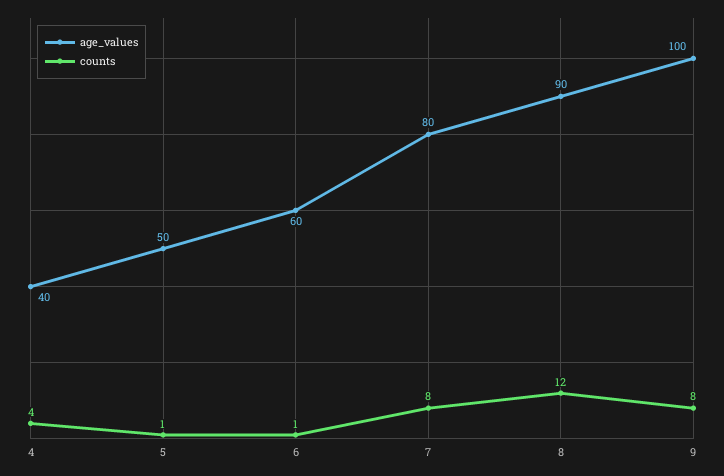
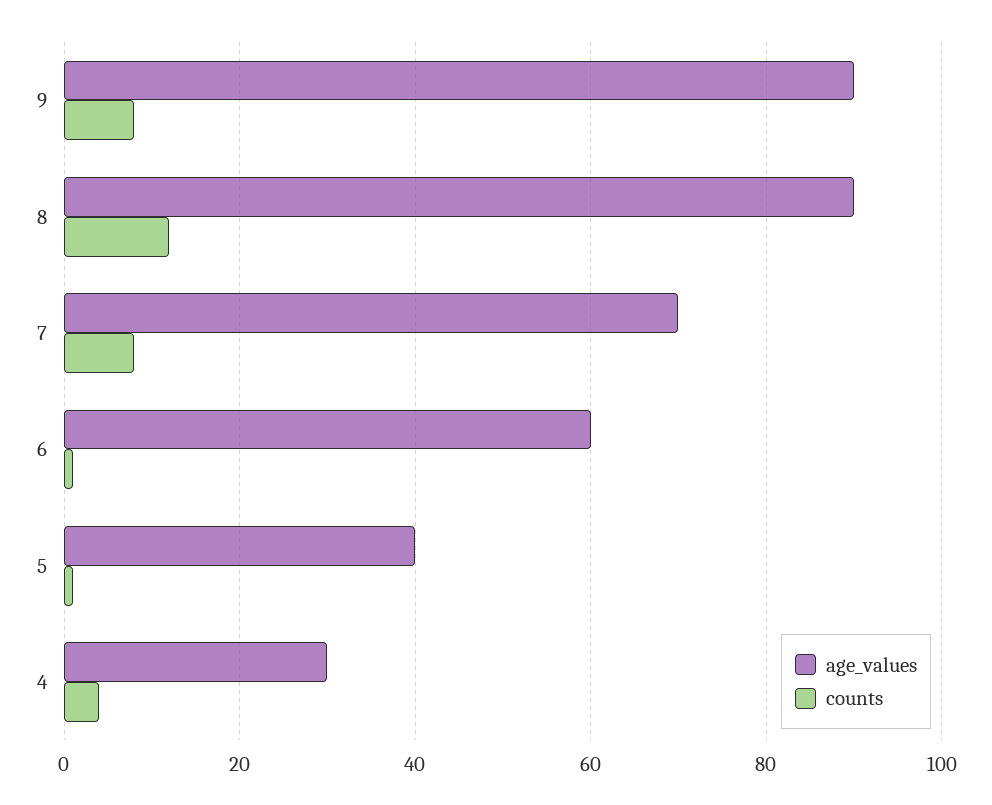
  {
    "age_values": {
-     "4": 40,
+     "4": 30,
-     "5": 50,
+     "5": 40,
      "6": 60,
-     "7": 80,
+     "7": 70,
      "8": 90,
-     "9": 100
+     "9": 90
    },
    "counts": {
      "4": 4,
      "5": 1,
      "6": 1,
      "7": 8,
      "8": 12,
      "9": 8
    }
  }

